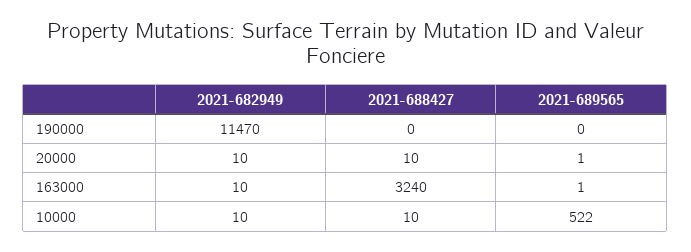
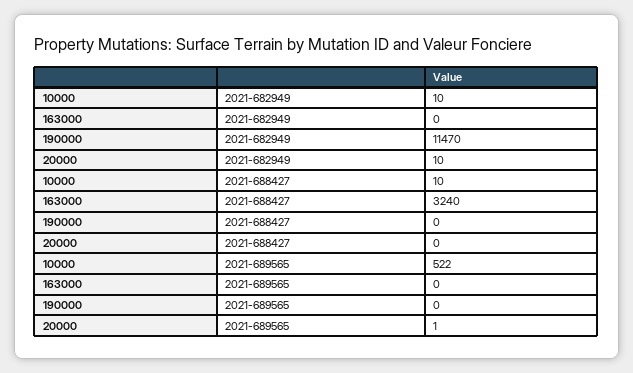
  {
    "2021-682949": {
      "190000": 11470,
      "20000": 10,
-     "163000": 10,
+     "163000": 0,
      "10000": 10
    },
    "2021-688427": {
      "190000": 0,
-     "20000": 10,
+     "20000": 0,
      "163000": 3240,
      "10000": 10
    },
    "2021-689565": {
      "190000": 0,
      "20000": 1,
-     "163000": 1,
+     "163000": 0,
      "10000": 522
    }
  }

